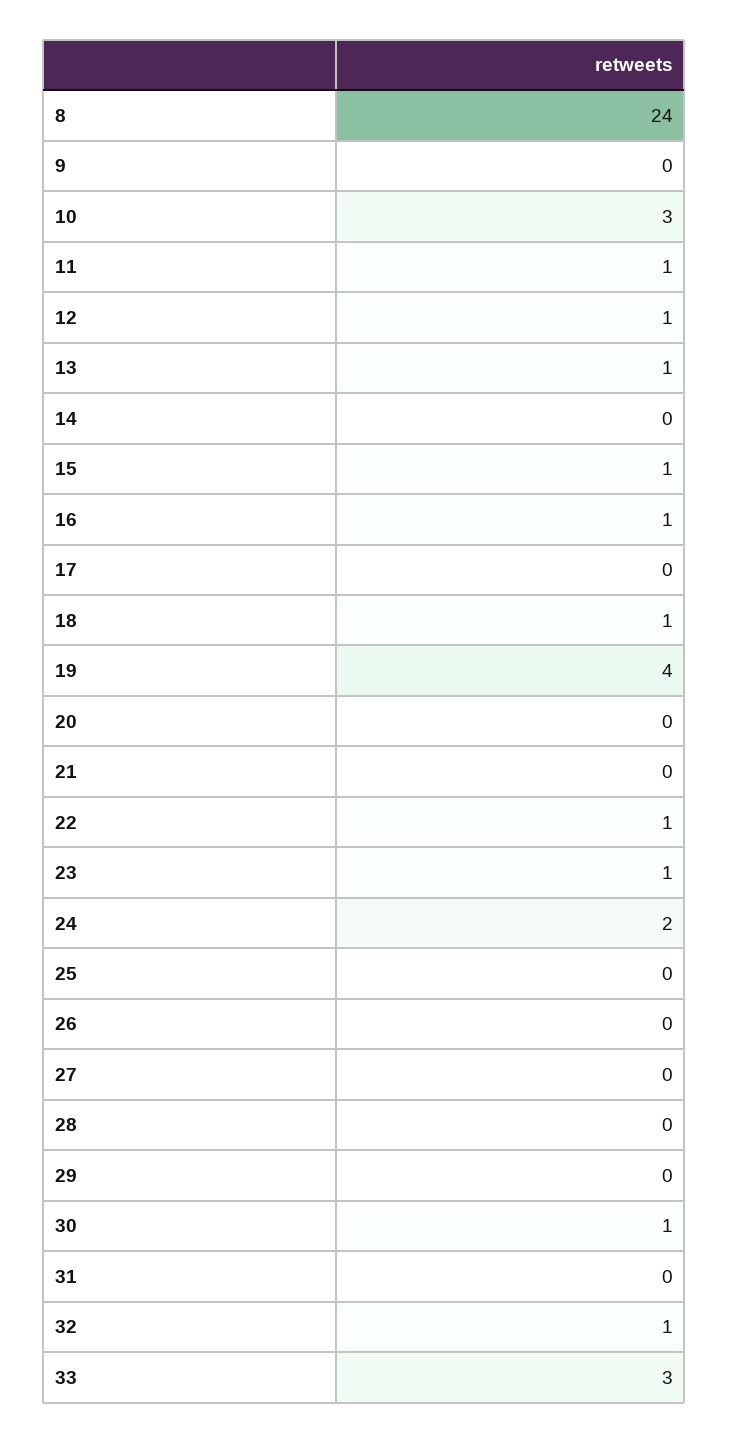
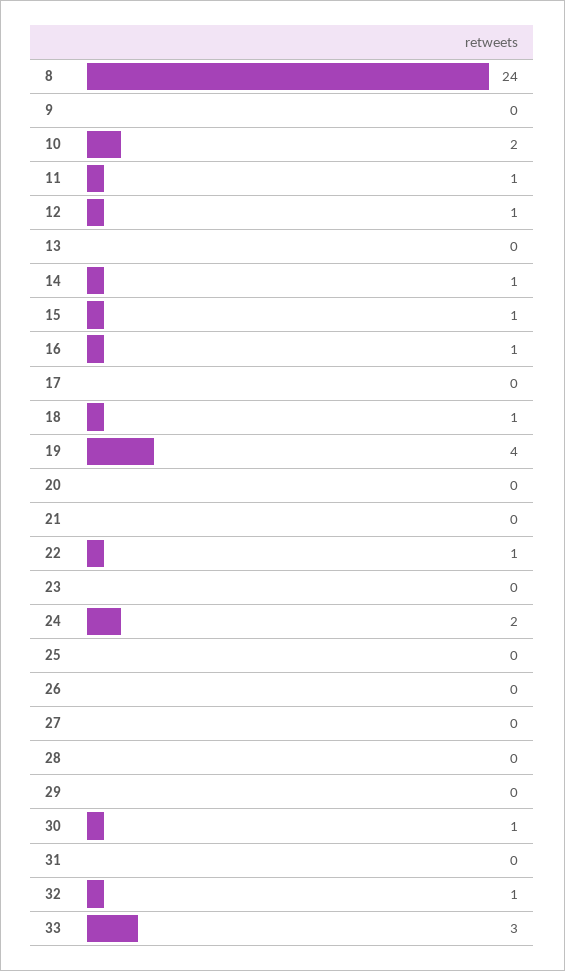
  {
    "8": 24,
    "9": 0,
-   "10": 3,
+   "10": 2,
    "11": 1,
    "12": 1,
-   "13": 1,
+   "13": 0,
-   "14": 0,
+   "14": 1,
    "15": 1,
    "16": 1,
    "17": 0,
    "18": 1,
    "19": 4,
    "20": 0,
    "21": 0,
    "22": 1,
-   "23": 1,
+   "23": 0,
    "24": 2,
    "25": 0,
    "26": 0,
    "27": 0,
    "28": 0,
    "29": 0,
    "30": 1,
    "31": 0,
    "32": 1,
    "33": 3
  }

